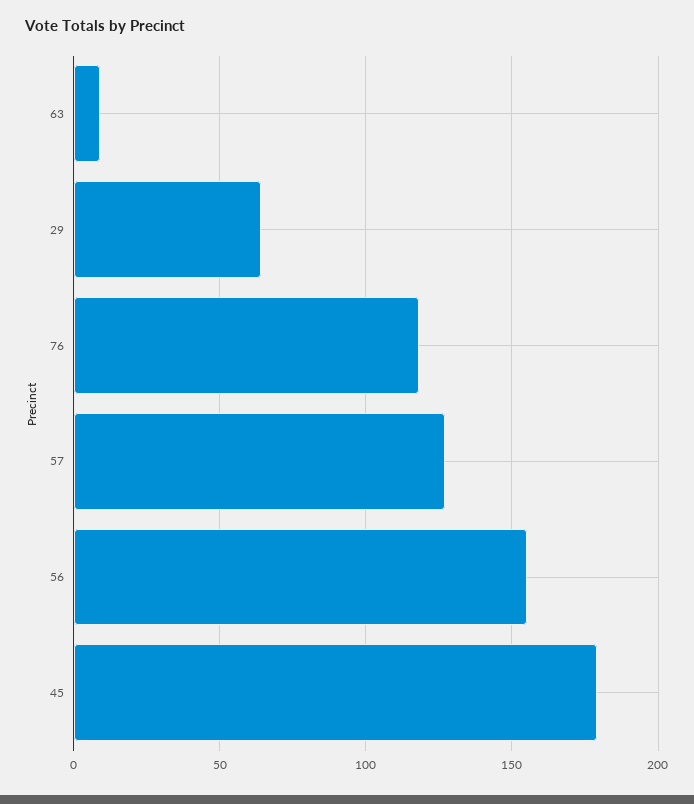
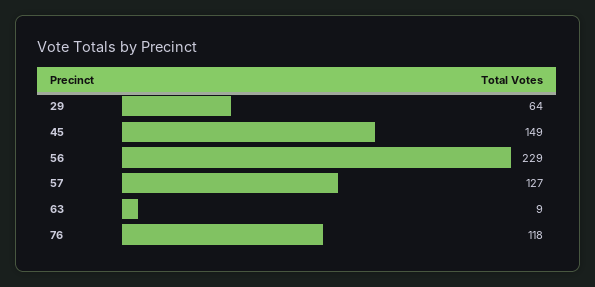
  {
    "63": 9,
    "29": 64,
    "76": 118,
    "57": 127,
-   "56": 155,
+   "56": 229,
-   "45": 180
+   "45": 149
  }

